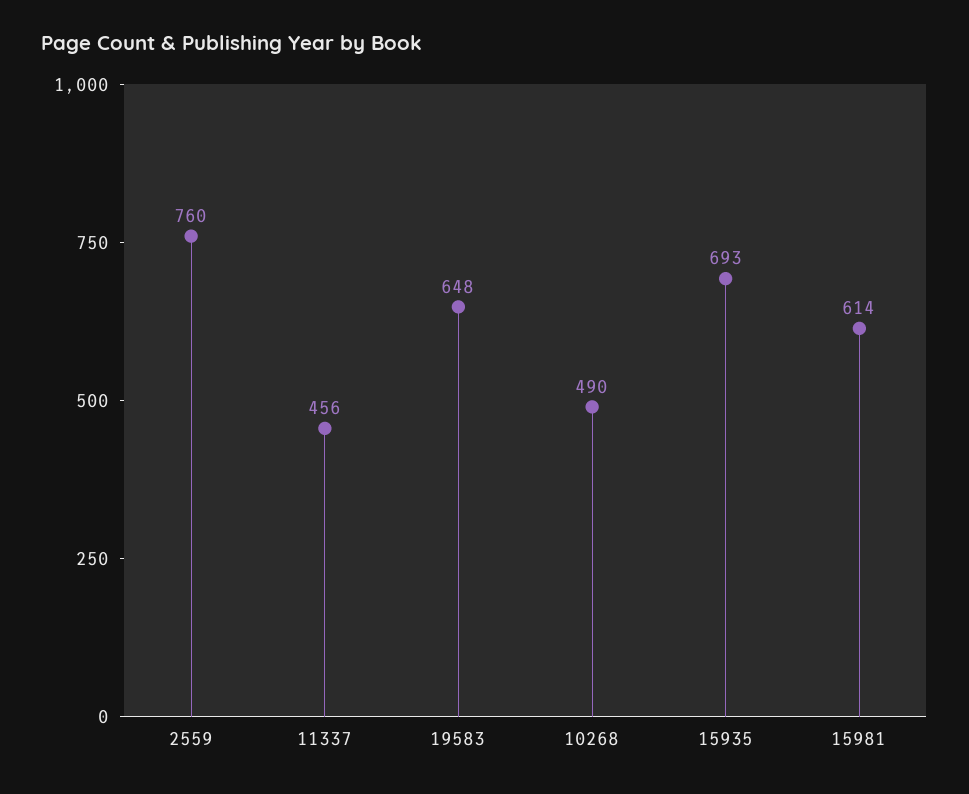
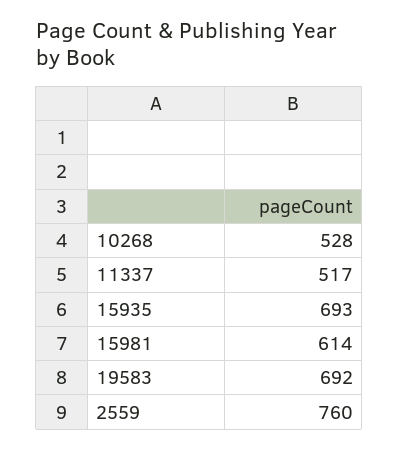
  {
    "2559": 760,
-   "11337": 456,
+   "11337": 517,
-   "19583": 648,
+   "19583": 692,
-   "10268": 490,
+   "10268": 528,
    "15935": 693,
    "15981": 614
  }

